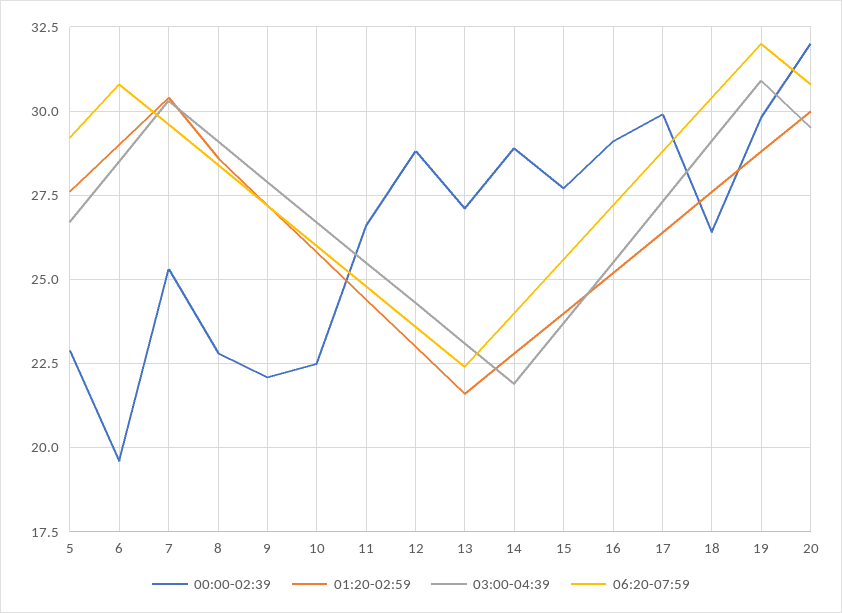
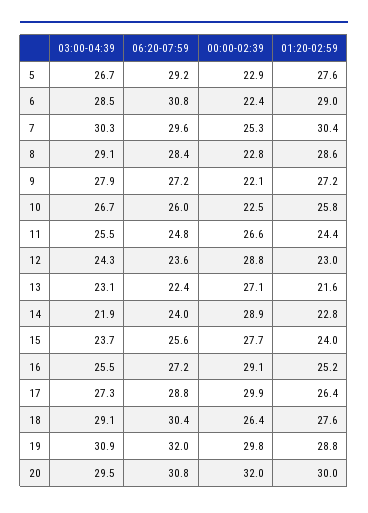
  {
    "00:00-02:39": {
      "5": 22.9,
-     "6": 19.5,
+     "6": 22.4,
      "7": 25.3,
      "8": 22.8,
      "9": 22.1,
      "10": 22.5,
      "11": 26.6,
      "12": 28.8,
      "13": 27.1,
      "14": 28.9,
      "15": 27.7,
      "16": 29.1,
      "17": 29.9,
      "18": 26.4,
      "19": 29.8,
      "20": 32
    },
    "01:20-02:59": {
      "5": 27.6,
      "6": 29,
      "7": 30.4,
      "8": 28.6,
      "9": 27.2,
      "10": 25.8,
      "11": 24.4,
      "12": 23,
      "13": 21.6,
      "14": 22.8,
      "15": 24,
      "16": 25.2,
      "17": 26.4,
      "18": 27.6,
      "19": 28.8,
      "20": 30
    },
    "03:00-04:39": {
      "5": 26.7,
      "6": 28.5,
      "7": 30.3,
      "8": 29.1,
      "9": 27.9,
      "10": 26.7,
      "11": 25.5,
      "12": 24.3,
      "13": 23.1,
      "14": 21.9,
      "15": 23.7,
      "16": 25.5,
      "17": 27.3,
      "18": 29.1,
      "19": 30.9,
      "20": 29.5
    },
    "06:20-07:59": {
      "5": 29.2,
      "6": 30.8,
      "7": 29.6,
      "8": 28.4,
      "9": 27.2,
      "10": 26,
      "11": 24.8,
      "12": 23.6,
      "13": 22.4,
      "14": 24,
      "15": 25.6,
      "16": 27.2,
      "17": 28.8,
      "18": 30.4,
      "19": 32,
      "20": 30.8
    }
  }

